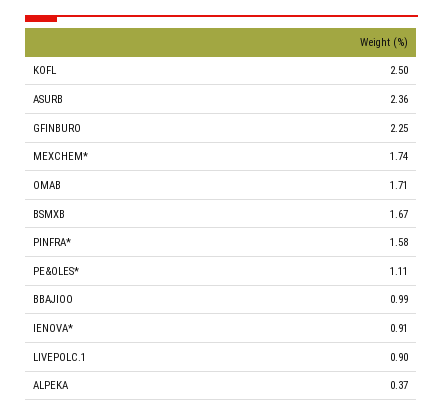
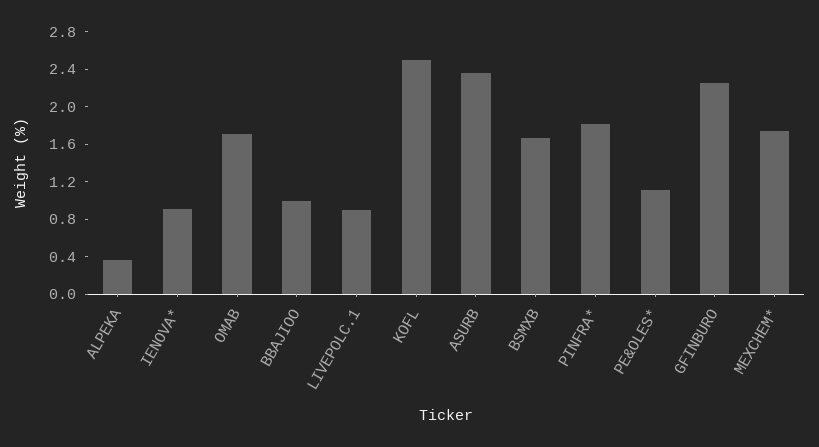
  {
    "KOFL": 2.5,
    "ASURB": 2.36,
    "GFINBURO": 2.25,
    "MEXCHEM*": 1.74,
    "OMAB": 1.71,
    "BSMXB": 1.67,
-   "PINFRA*": 1.58,
+   "PINFRA*": 1.8,
    "PE&OLES*": 1.11,
    "BBAJIOO": 0.99,
    "IENOVA*": 0.91,
    "LIVEPOLC.1": 0.9,
    "ALPEKA": 0.37
  }

